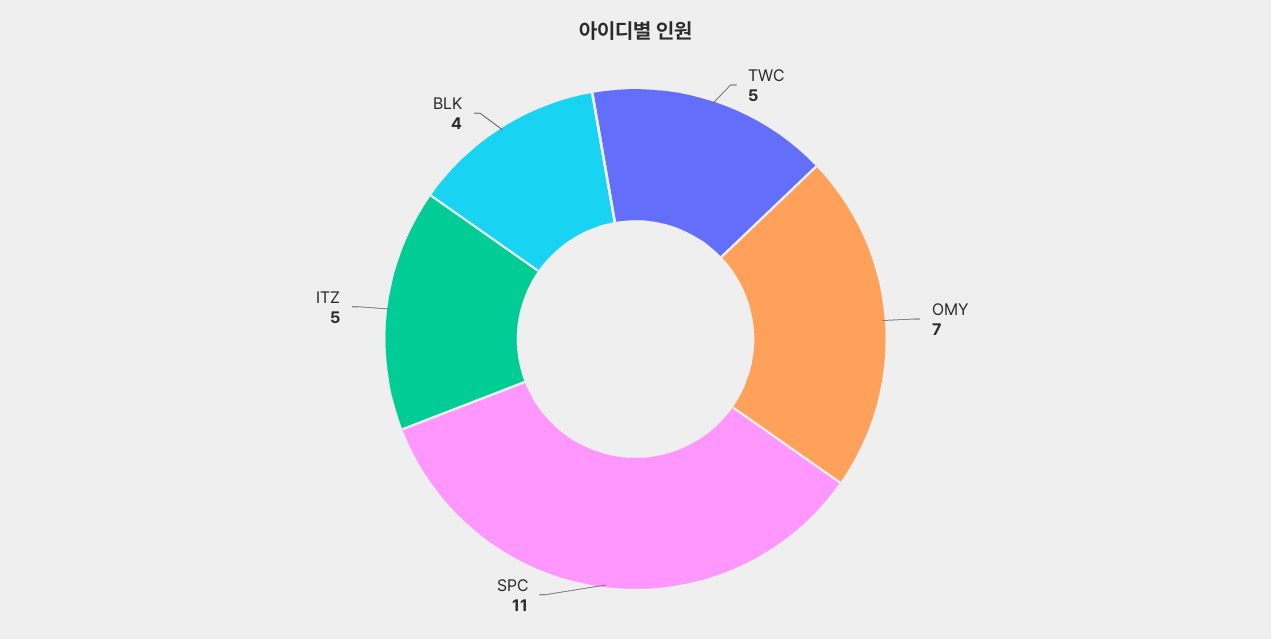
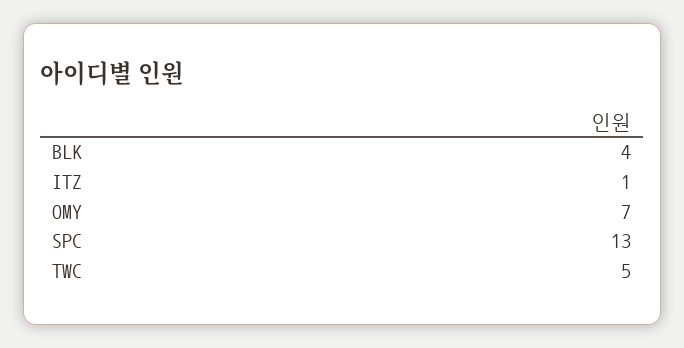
  {
    "TWC": 5,
    "OMY": 7,
-   "SPC": 11,
+   "SPC": 13,
-   "ITZ": 5,
+   "ITZ": 1,
    "BLK": 4
  }

